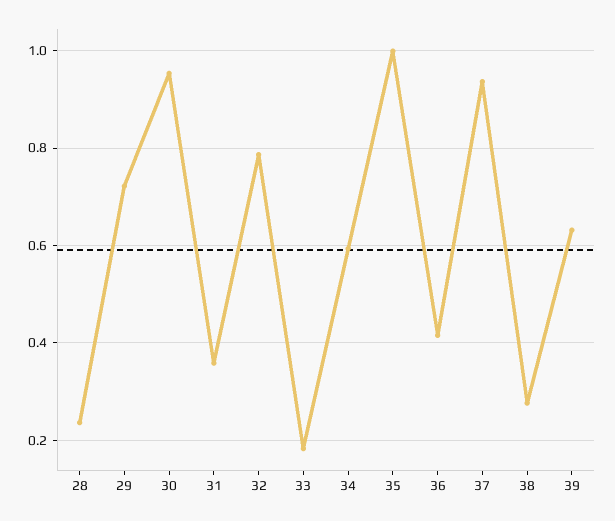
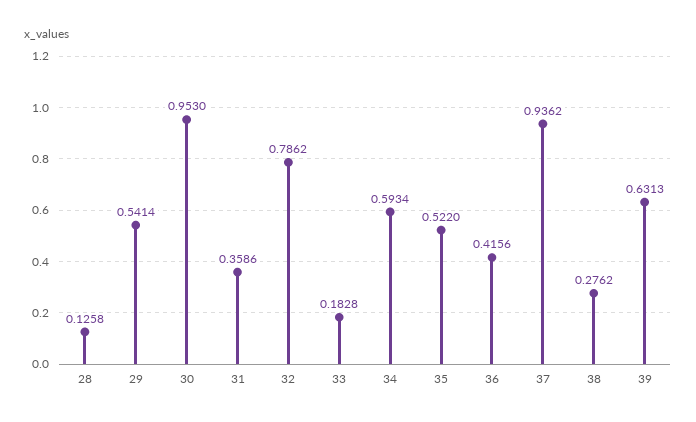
  {
-   "28": 0.24,
+   "28": 0.1258,
-   "29": 0.72,
+   "29": 0.5414,
    "30": 0.953,
    "31": 0.3586,
    "32": 0.7862,
    "33": 0.1828,
    "34": 0.5934,
-   "35": 1,
+   "35": 0.522,
    "36": 0.4156,
    "37": 0.9362,
    "38": 0.2762,
    "39": 0.6313
  }

